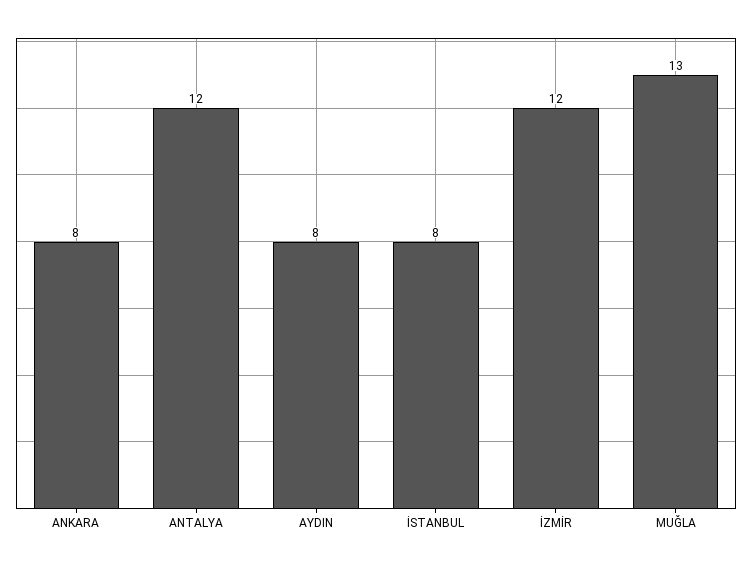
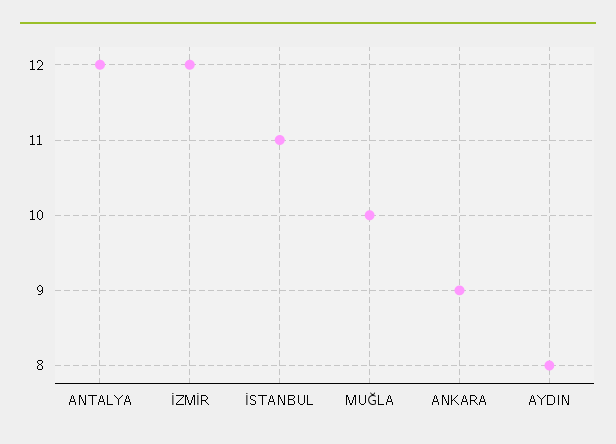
  {
-   "ANKARA": 8,
+   "ANKARA": 9,
    "ANTALYA": 12,
    "AYDIN": 8,
-   "İSTANBUL": 8,
+   "İSTANBUL": 11,
    "İZMİR": 12,
-   "MUĞLA": 13
+   "MUĞLA": 10
  }

